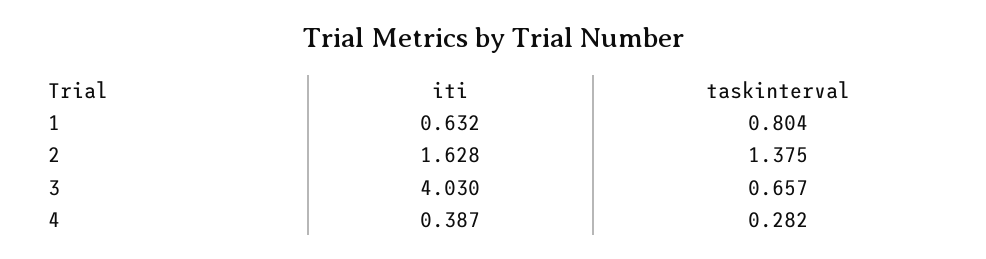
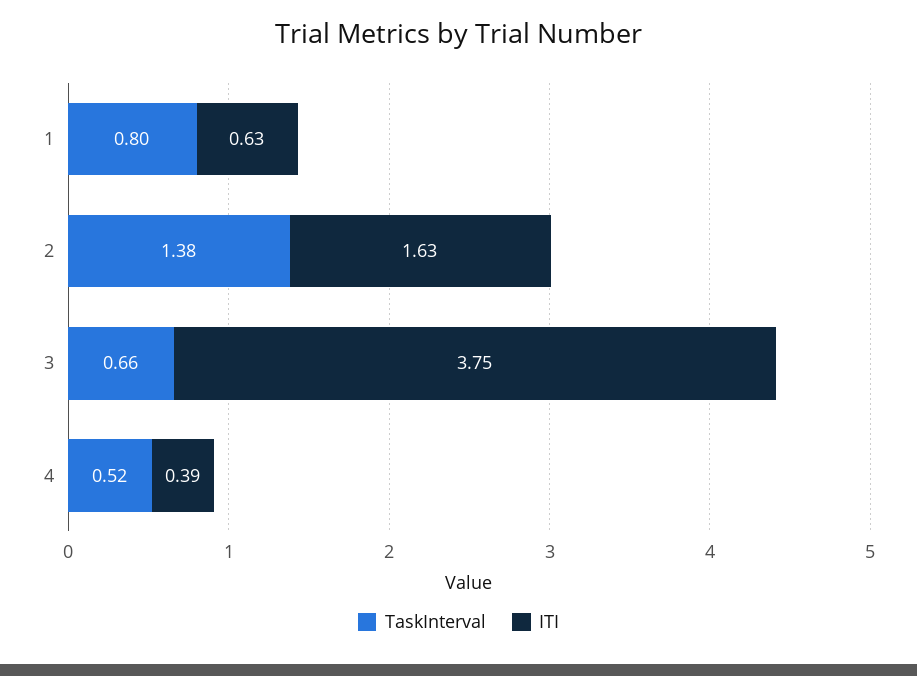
  {
    "iti": {
      "1": 0.632,
      "2": 1.628,
-     "3": 4.03,
+     "3": 3.75,
      "4": 0.387
    },
    "taskinterval": {
      "1": 0.804,
      "2": 1.375,
      "3": 0.657,
-     "4": 0.282
+     "4": 0.52
    }
  }

